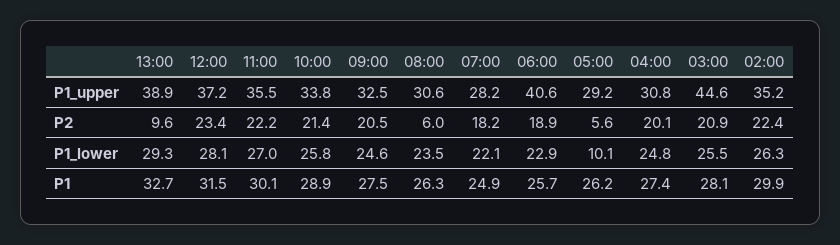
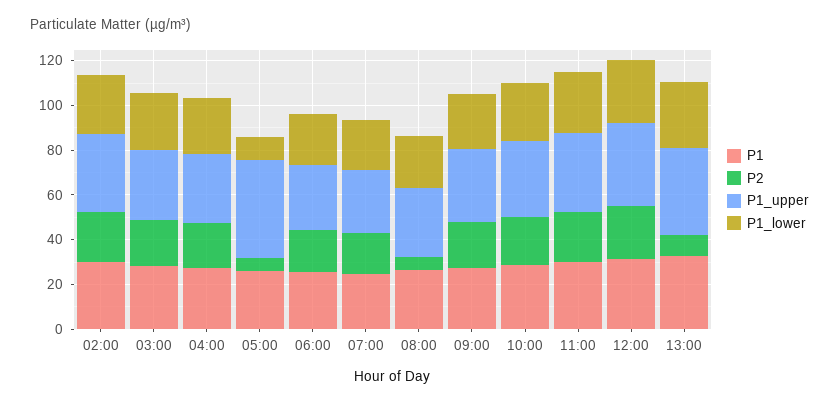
  {
    "P1_upper": {
      "13:00": 38.9,
      "12:00": 37.2,
      "11:00": 35.5,
      "10:00": 33.8,
      "09:00": 32.5,
      "08:00": 30.6,
      "07:00": 28.2,
-     "06:00": 40.6,
+     "06:00": 30,
-     "05:00": 29.2,
+     "05:00": 45,
      "04:00": 30.8,
-     "03:00": 44.6,
+     "03:00": 30,
      "02:00": 35.2
    },
    "P2": {
      "13:00": 9.6,
      "12:00": 23.4,
      "11:00": 22.2,
      "10:00": 21.4,
      "09:00": 20.5,
      "08:00": 6,
      "07:00": 18.2,
      "06:00": 18.9,
      "05:00": 5.6,
      "04:00": 20.1,
      "03:00": 20.9,
      "02:00": 22.4
    },
    "P1_lower": {
      "13:00": 29.3,
      "12:00": 28.1,
      "11:00": 27,
      "10:00": 25.8,
      "09:00": 24.6,
      "08:00": 23.5,
      "07:00": 22.1,
      "06:00": 22.9,
      "05:00": 10.1,
      "04:00": 24.8,
      "03:00": 25.5,
      "02:00": 26.3
    },
    "P1": {
      "13:00": 32.7,
      "12:00": 31.5,
      "11:00": 30.1,
      "10:00": 28.9,
      "09:00": 27.5,
      "08:00": 26.3,
      "07:00": 24.9,
      "06:00": 25.7,
      "05:00": 26.2,
      "04:00": 27.4,
      "03:00": 28.1,
      "02:00": 29.9
    }
  }

